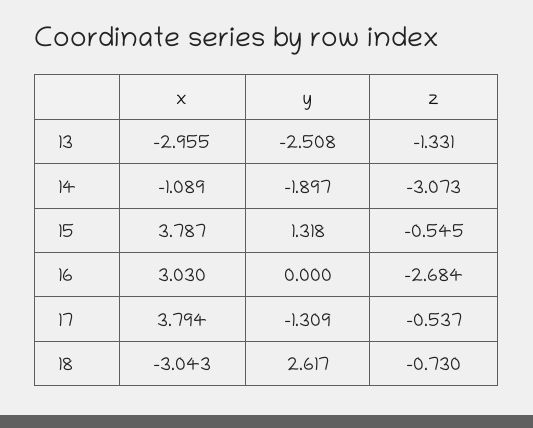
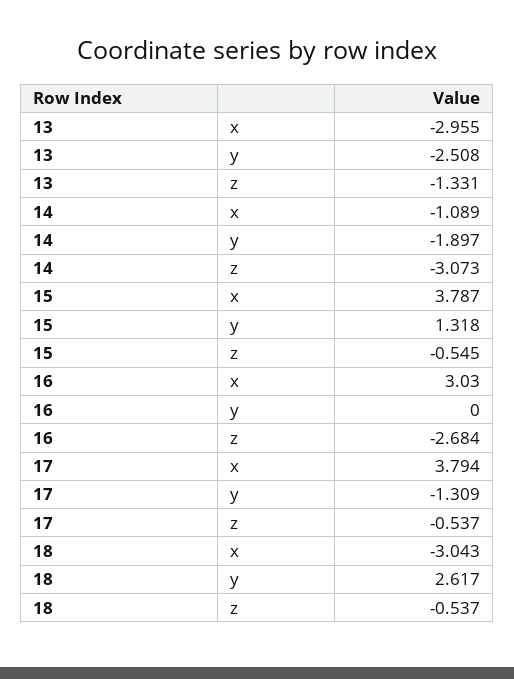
  {
    "x": {
      "13": -2.955,
      "14": -1.089,
      "15": 3.787,
      "16": 3.03,
      "17": 3.794,
      "18": -3.043
    },
    "y": {
      "13": -2.508,
      "14": -1.897,
      "15": 1.318,
      "16": 0,
      "17": -1.309,
      "18": 2.617
    },
    "z": {
      "13": -1.331,
      "14": -3.073,
      "15": -0.545,
      "16": -2.684,
      "17": -0.537,
-     "18": -0.73
+     "18": -0.537
    }
  }

